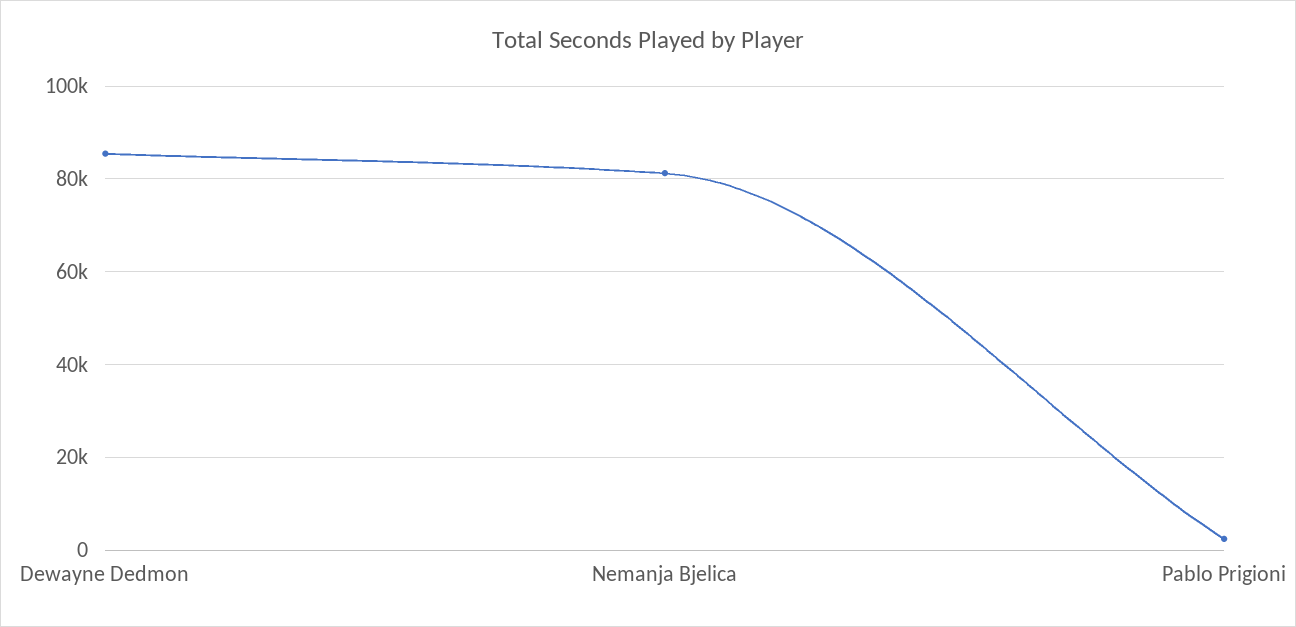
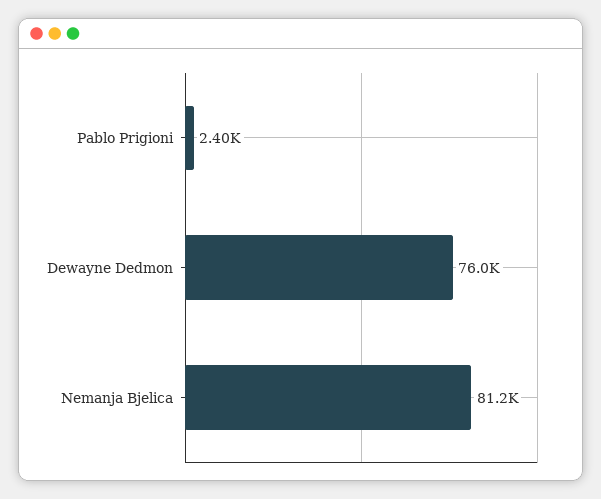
  {
-   "Dewayne Dedmon": 86000,
+   "Dewayne Dedmon": 76000,
    "Nemanja Bjelica": 81200,
    "Pablo Prigioni": 2400
  }

